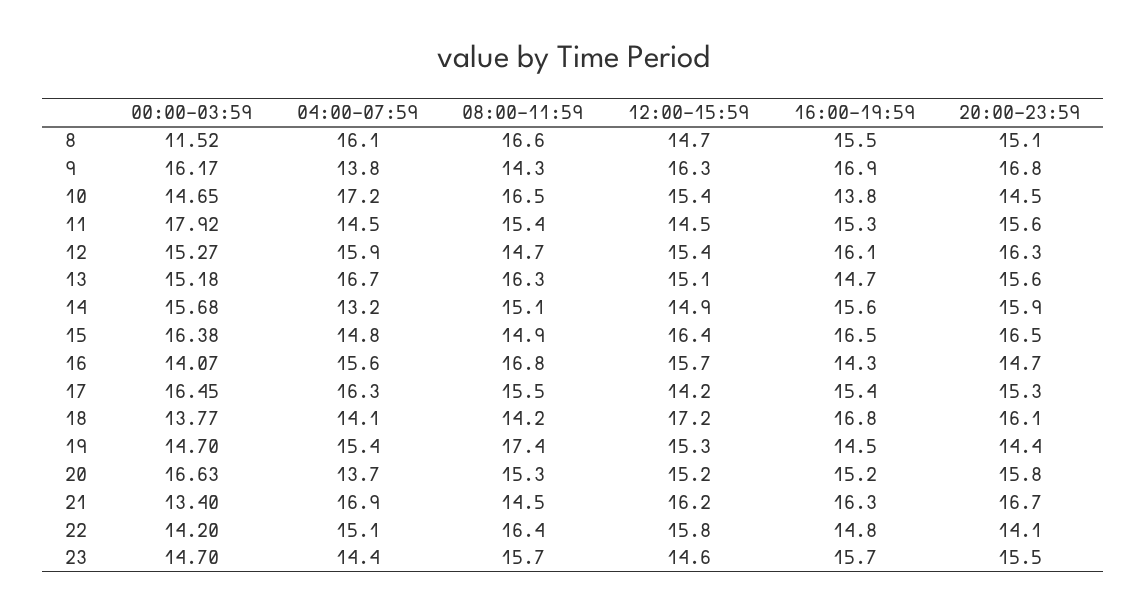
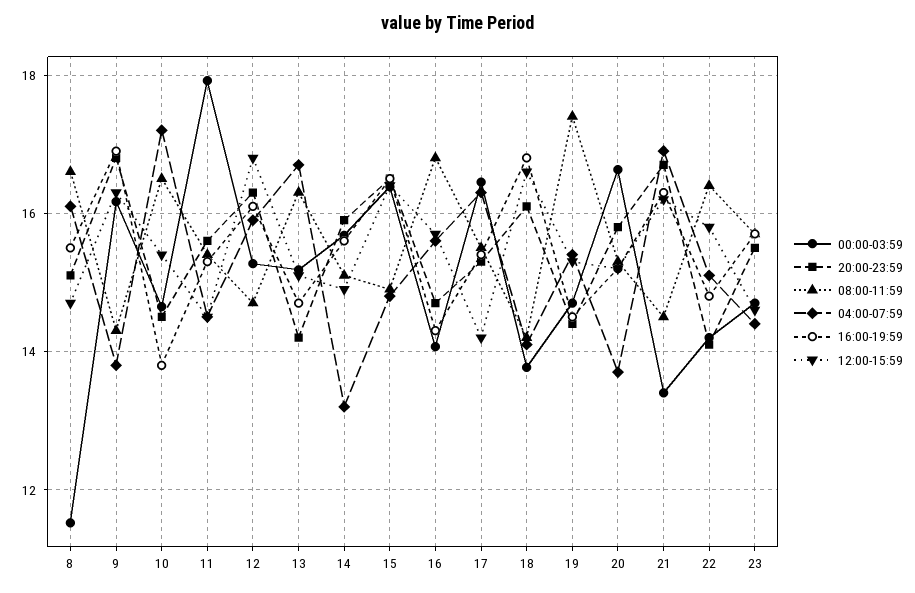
  {
    "00:00-03:59": {
      "8": 11.52,
      "9": 16.17,
      "10": 14.65,
      "11": 17.92,
      "12": 15.27,
      "13": 15.18,
      "14": 15.68,
      "15": 16.38,
      "16": 14.07,
      "17": 16.45,
      "18": 13.77,
      "19": 14.7,
      "20": 16.63,
      "21": 13.4,
      "22": 14.2,
      "23": 14.7
    },
    "04:00-07:59": {
      "8": 16.1,
      "9": 13.8,
      "10": 17.2,
      "11": 14.5,
      "12": 15.9,
      "13": 16.7,
      "14": 13.2,
      "15": 14.8,
      "16": 15.6,
      "17": 16.3,
      "18": 14.1,
      "19": 15.4,
      "20": 13.7,
      "21": 16.9,
      "22": 15.1,
      "23": 14.4
    },
    "08:00-11:59": {
      "8": 16.6,
      "9": 14.3,
      "10": 16.5,
      "11": 15.4,
      "12": 14.7,
      "13": 16.3,
      "14": 15.1,
      "15": 14.9,
      "16": 16.8,
      "17": 15.5,
      "18": 14.2,
      "19": 17.4,
      "20": 15.3,
      "21": 14.5,
      "22": 16.4,
      "23": 15.7
    },
    "12:00-15:59": {
      "8": 14.7,
      "9": 16.3,
      "10": 15.4,
      "11": 14.5,
-     "12": 15.4,
+     "12": 16.8,
      "13": 15.1,
      "14": 14.9,
      "15": 16.4,
      "16": 15.7,
      "17": 14.2,
-     "18": 17.2,
+     "18": 16.6,
      "19": 15.3,
      "20": 15.2,
      "21": 16.2,
      "22": 15.8,
      "23": 14.6
    },
    "16:00-19:59": {
      "8": 15.5,
      "9": 16.9,
      "10": 13.8,
      "11": 15.3,
      "12": 16.1,
      "13": 14.7,
      "14": 15.6,
      "15": 16.5,
      "16": 14.3,
      "17": 15.4,
      "18": 16.8,
      "19": 14.5,
      "20": 15.2,
      "21": 16.3,
      "22": 14.8,
      "23": 15.7
    },
    "20:00-23:59": {
      "8": 15.1,
      "9": 16.8,
      "10": 14.5,
      "11": 15.6,
      "12": 16.3,
-     "13": 15.6,
+     "13": 14.2,
      "14": 15.9,
      "15": 16.5,
      "16": 14.7,
      "17": 15.3,
      "18": 16.1,
      "19": 14.4,
      "20": 15.8,
      "21": 16.7,
      "22": 14.1,
      "23": 15.5
    }
  }

